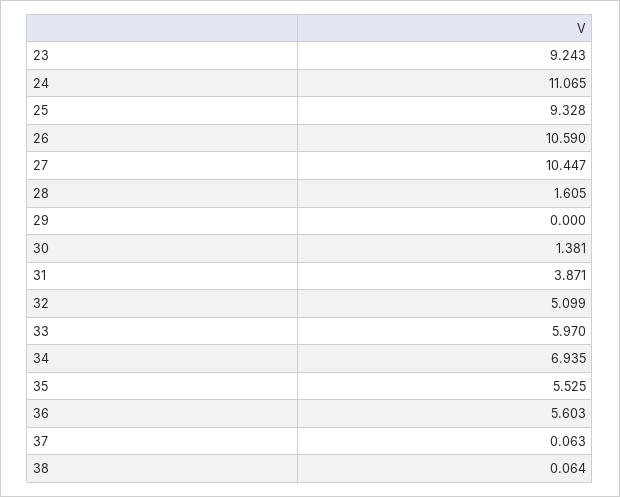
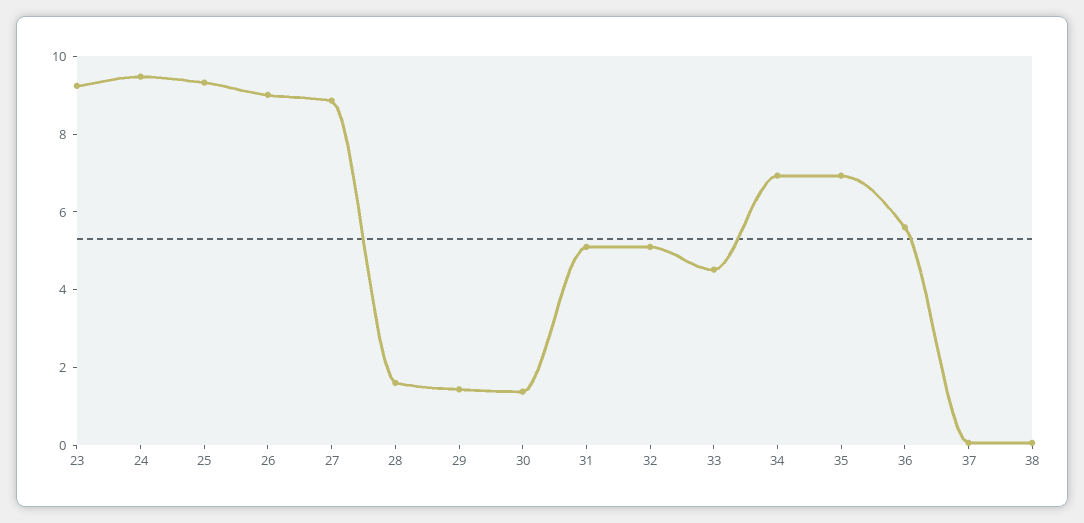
  {
    "23": 9.243,
-   "24": 11.065,
+   "24": 9.5,
    "25": 9.328,
-   "26": 10.59,
+   "26": 9,
-   "27": 10.447,
+   "27": 9,
    "28": 1.605,
-   "29": 0,
+   "29": 1.5,
    "30": 1.381,
-   "31": 3.871,
+   "31": 5,
    "32": 5.099,
-   "33": 5.97,
+   "33": 4.5,
    "34": 6.935,
-   "35": 5.525,
+   "35": 7,
    "36": 5.603,
    "37": 0.063,
    "38": 0.064
  }

